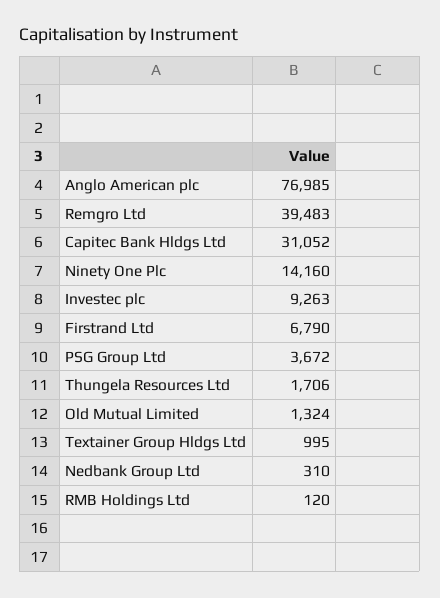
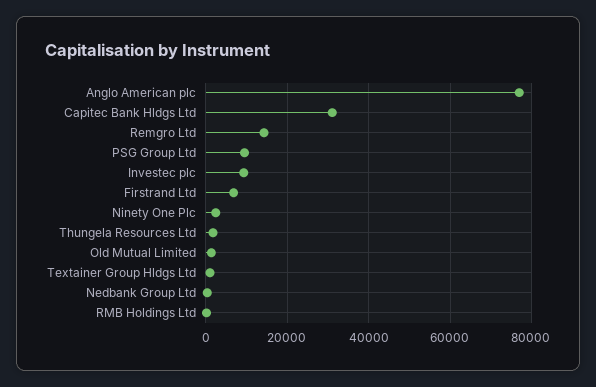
  {
    "Anglo American plc": 76985,
-   "Remgro Ltd": 39483,
+   "Remgro Ltd": 14000,
    "Capitec Bank Hldgs Ltd": 31052,
-   "Ninety One Plc": 14160,
+   "Ninety One Plc": 2000,
    "Investec plc": 9263,
    "Firstrand Ltd": 6790,
-   "PSG Group Ltd": 3672,
+   "PSG Group Ltd": 10000,
    "Thungela Resources Ltd": 1706,
    "Old Mutual Limited": 1324,
    "Textainer Group Hldgs Ltd": 995,
    "Nedbank Group Ltd": 310,
    "RMB Holdings Ltd": 120
  }

